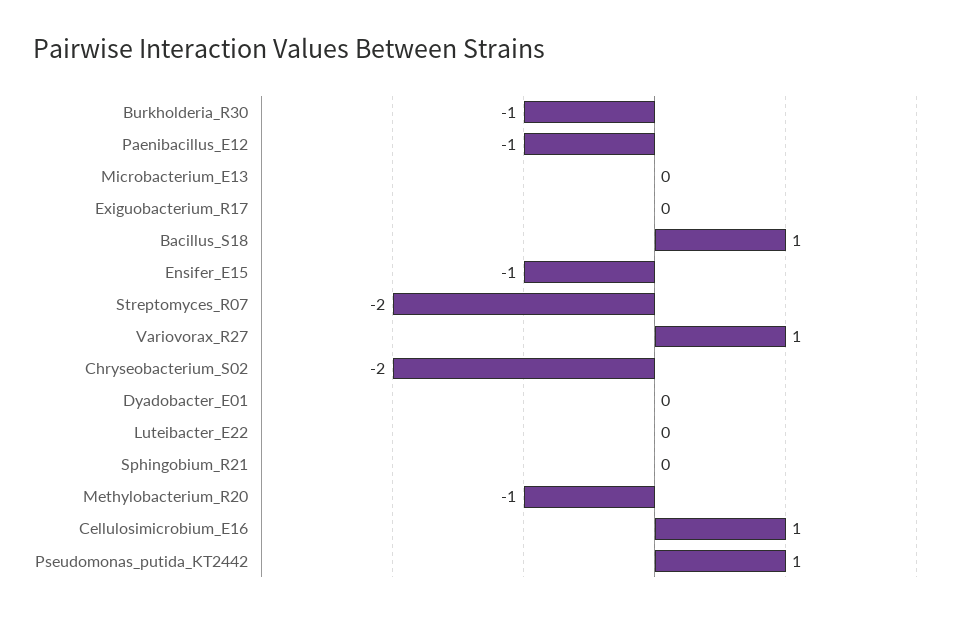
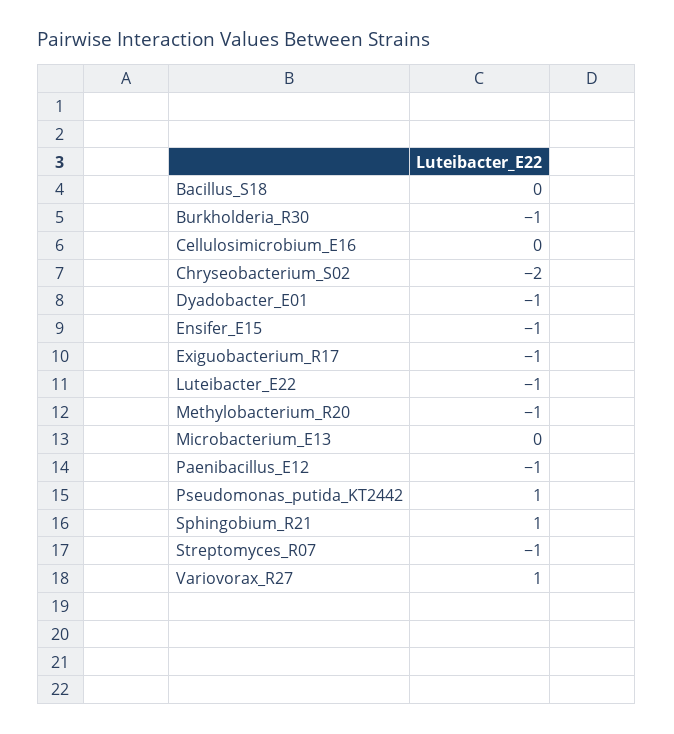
  {
    "Burkholderia_R30": -1,
    "Paenibacillus_E12": -1,
    "Microbacterium_E13": 0,
-   "Exiguobacterium_R17": 0,
+   "Exiguobacterium_R17": -1,
-   "Bacillus_S18": 1,
+   "Bacillus_S18": 0,
    "Ensifer_E15": -1,
-   "Streptomyces_R07": -2,
+   "Streptomyces_R07": -1,
    "Variovorax_R27": 1,
    "Chryseobacterium_S02": -2,
-   "Dyadobacter_E01": 0,
+   "Dyadobacter_E01": -1,
-   "Luteibacter_E22": 0,
+   "Luteibacter_E22": -1,
-   "Sphingobium_R21": 0,
+   "Sphingobium_R21": 1,
    "Methylobacterium_R20": -1,
-   "Cellulosimicrobium_E16": 1,
+   "Cellulosimicrobium_E16": 0,
    "Pseudomonas_putida_KT2442": 1
  }

